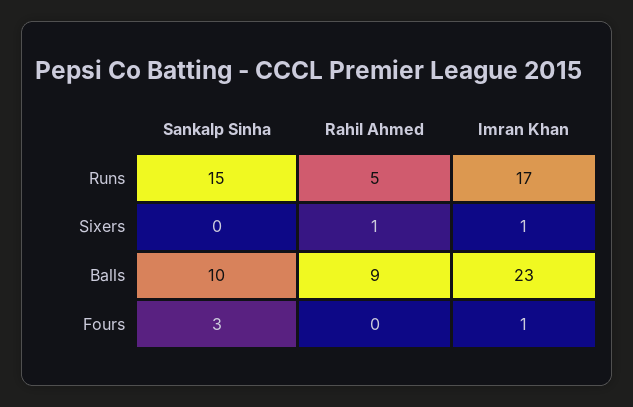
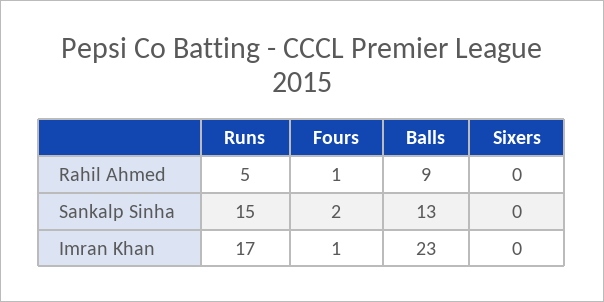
  {
    "Sankalp Sinha": {
      "Runs": 15,
      "Sixers": 0,
-     "Balls": 10,
+     "Balls": 13,
-     "Fours": 3
+     "Fours": 2
    },
    "Rahil Ahmed": {
      "Runs": 5,
-     "Sixers": 1,
+     "Sixers": 0,
      "Balls": 9,
-     "Fours": 0
+     "Fours": 1
    },
    "Imran Khan": {
      "Runs": 17,
-     "Sixers": 1,
+     "Sixers": 0,
      "Balls": 23,
      "Fours": 1
    }
  }

